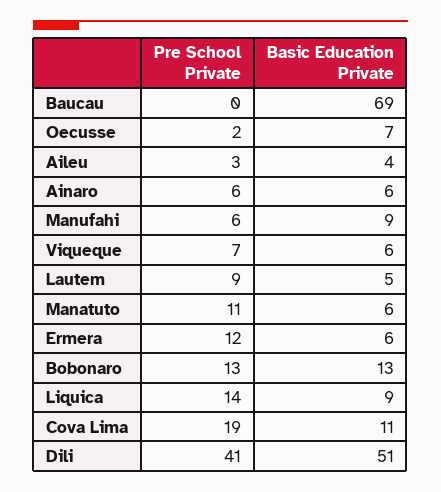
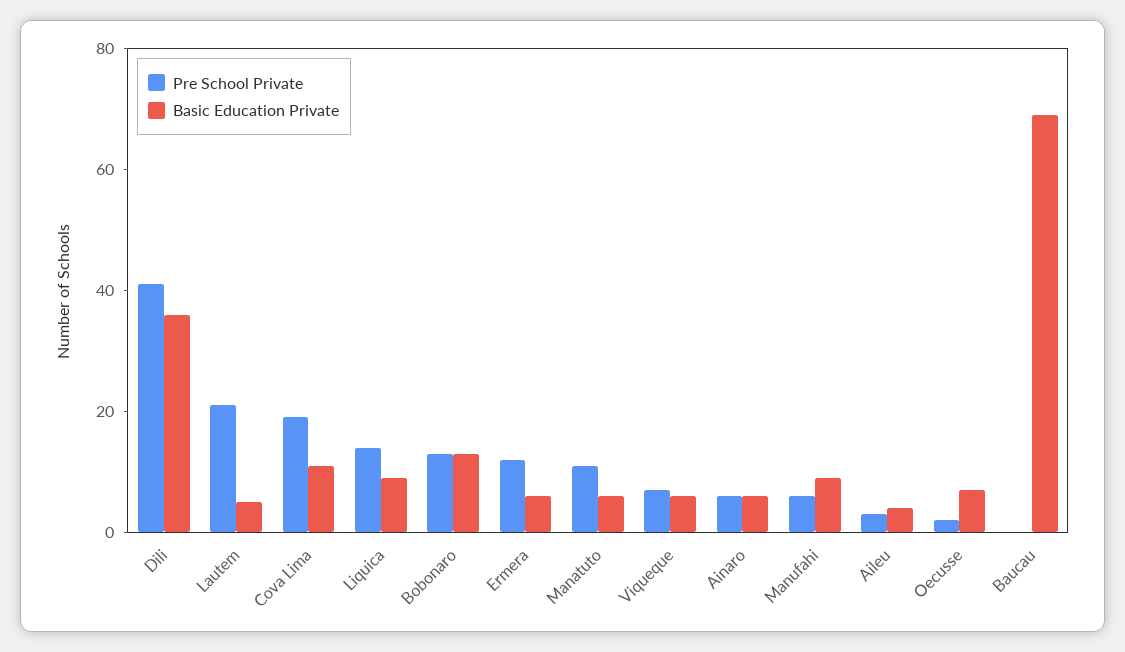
  {
    "Pre School Private": {
      "Baucau": 0,
      "Oecusse": 2,
      "Aileu": 3,
      "Ainaro": 6,
      "Manufahi": 6,
      "Viqueque": 7,
-     "Lautem": 9,
+     "Lautem": 20,
      "Manatuto": 11,
      "Ermera": 12,
      "Bobonaro": 13,
      "Liquica": 14,
      "Cova Lima": 19,
      "Dili": 41
    },
    "Basic Education Private": {
      "Baucau": 69,
      "Oecusse": 7,
      "Aileu": 4,
      "Ainaro": 6,
      "Manufahi": 9,
      "Viqueque": 6,
      "Lautem": 5,
      "Manatuto": 6,
      "Ermera": 6,
      "Bobonaro": 13,
      "Liquica": 9,
      "Cova Lima": 11,
-     "Dili": 51
+     "Dili": 35
    }
  }

